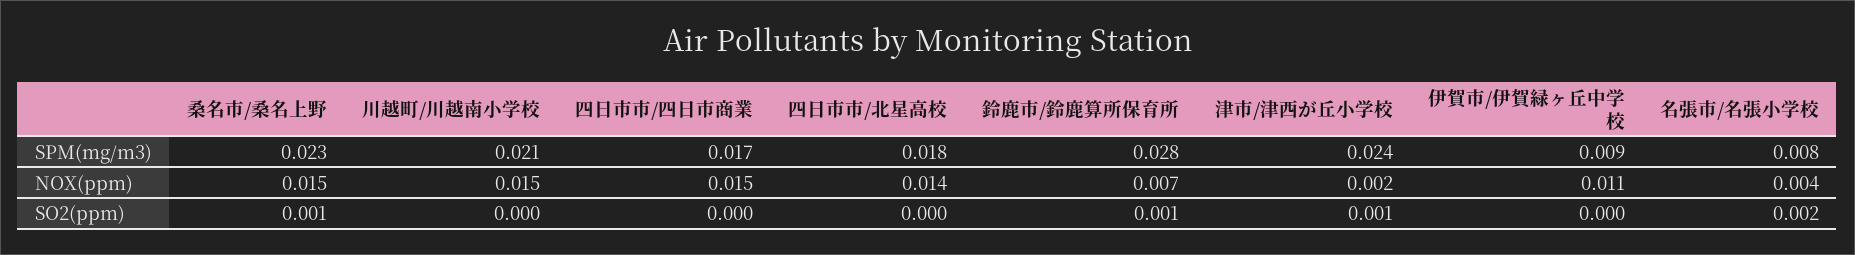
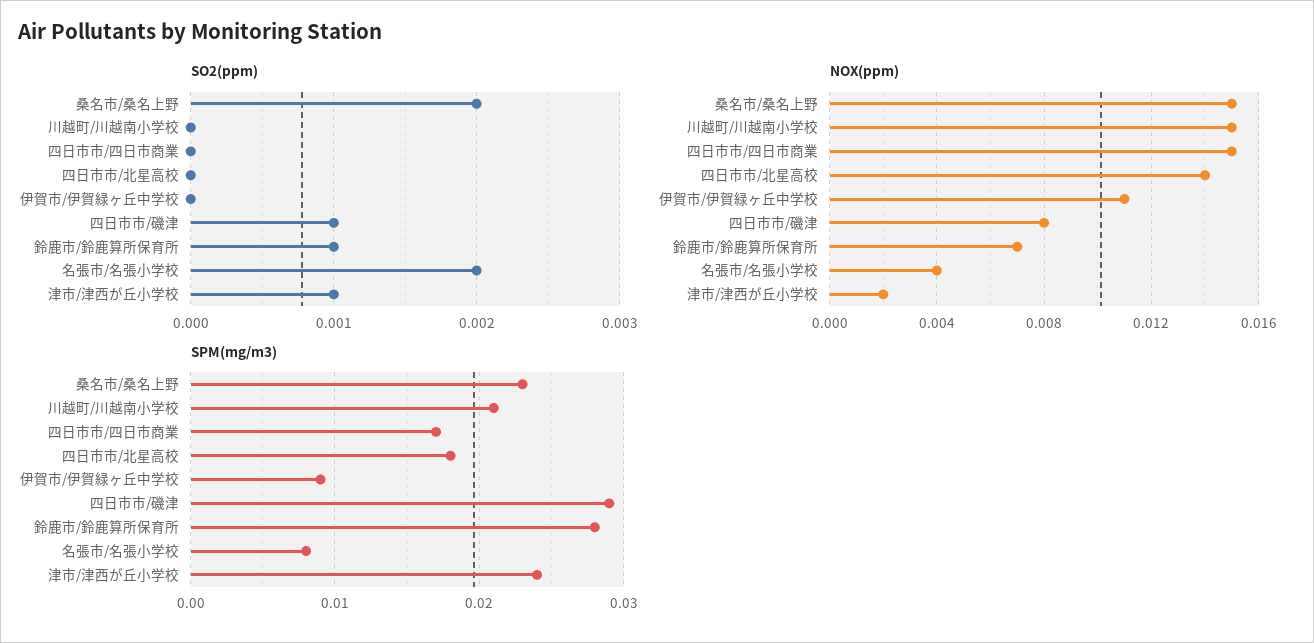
  {
    "SPM(mg/m3)": {
      "桑名市/桑名上野": 0.023,
      "川越町/川越南小学校": 0.021,
      "四日市市/四日市商業": 0.017,
      "四日市市/北星高校": 0.018,
      "鈴鹿市/鈴鹿算所保育所": 0.028,
      "津市/津西が丘小学校": 0.024,
      "伊賀市/伊賀緑ヶ丘中学校": 0.009,
-     "名張市/名張小学校": 0.008
+     "名張市/名張小学校": 0.008,
+     "四日市市/磯津": 0.029
    },
    "NOX(ppm)": {
      "桑名市/桑名上野": 0.015,
      "川越町/川越南小学校": 0.015,
      "四日市市/四日市商業": 0.015,
      "四日市市/北星高校": 0.014,
      "鈴鹿市/鈴鹿算所保育所": 0.007,
      "津市/津西が丘小学校": 0.002,
      "伊賀市/伊賀緑ヶ丘中学校": 0.011,
-     "名張市/名張小学校": 0.004
+     "名張市/名張小学校": 0.004,
+     "四日市市/磯津": 0.008
    },
    "SO2(ppm)": {
-     "桑名市/桑名上野": 0.001,
+     "桑名市/桑名上野": 0.002,
      "川越町/川越南小学校": 0,
      "四日市市/四日市商業": 0,
      "四日市市/北星高校": 0,
      "鈴鹿市/鈴鹿算所保育所": 0.001,
      "津市/津西が丘小学校": 0.001,
      "伊賀市/伊賀緑ヶ丘中学校": 0,
-     "名張市/名張小学校": 0.002
+     "名張市/名張小学校": 0.002,
+     "四日市市/磯津": 0.001
    }
  }

